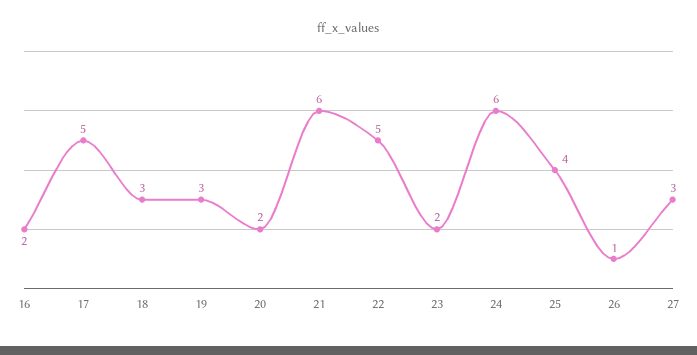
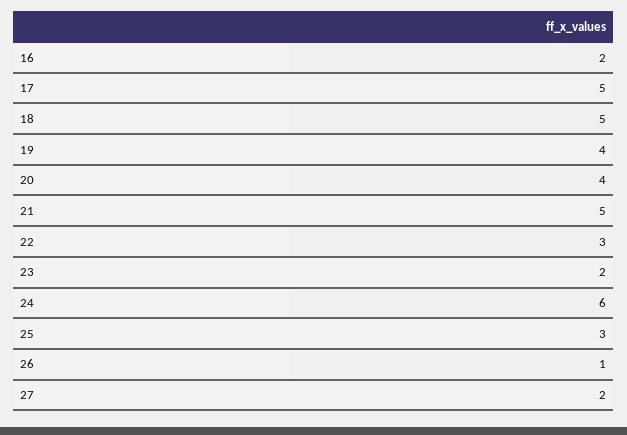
  {
    "16": 2,
    "17": 5,
-   "18": 3,
+   "18": 5,
-   "19": 3,
+   "19": 4,
-   "20": 2,
+   "20": 4,
-   "21": 6,
+   "21": 5,
-   "22": 5,
+   "22": 3,
    "23": 2,
    "24": 6,
-   "25": 4,
+   "25": 3,
    "26": 1,
-   "27": 3
+   "27": 2
  }

